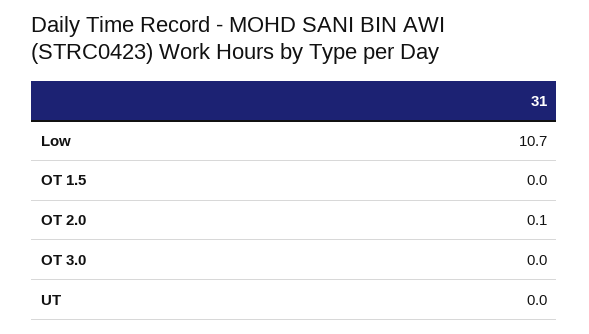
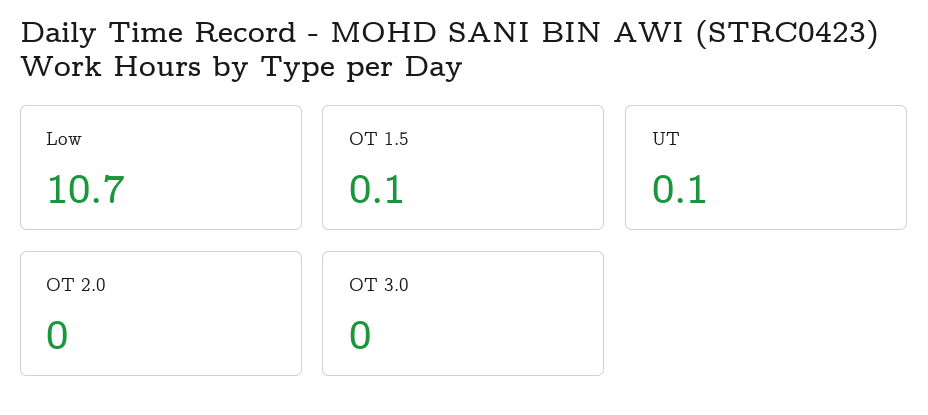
  {
    "Low": 10.7,
-   "OT 1.5": 0,
+   "OT 1.5": 0.1,
-   "OT 2.0": 0.1,
+   "OT 2.0": 0,
    "OT 3.0": 0,
-   "UT": 0
+   "UT": 0.1
  }

